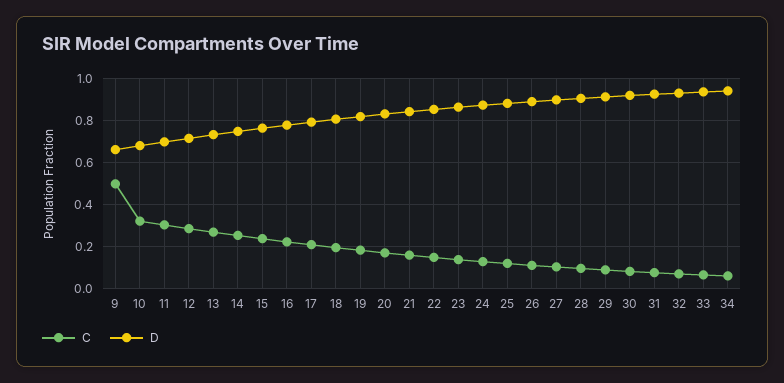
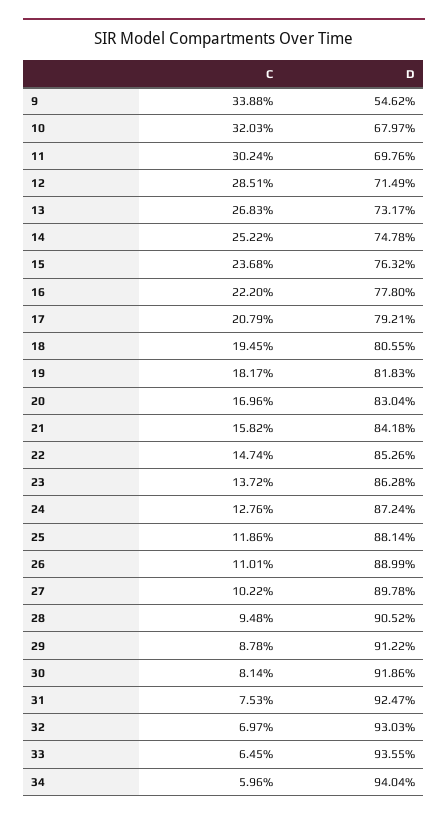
  {
    "C": {
-     "9": 0.5,
+     "9": 0.3388,
      "10": 0.3203,
      "11": 0.3024,
      "12": 0.2851,
      "13": 0.2683,
      "14": 0.2522,
      "15": 0.2368,
      "16": 0.222,
      "17": 0.2079,
      "18": 0.1945,
      "19": 0.1817,
      "20": 0.1696,
      "21": 0.1582,
      "22": 0.1474,
      "23": 0.1372,
      "24": 0.1276,
      "25": 0.1186,
      "26": 0.1101,
      "27": 0.1022,
      "28": 0.0948,
      "29": 0.0878,
      "30": 0.0814,
      "31": 0.0753,
      "32": 0.0697,
      "33": 0.0645,
      "34": 0.0596
    },
    "D": {
-     "9": 0.65,
+     "9": 0.5462,
      "10": 0.6797,
      "11": 0.6976,
      "12": 0.7149,
      "13": 0.7317,
      "14": 0.7478,
      "15": 0.7632,
      "16": 0.778,
      "17": 0.7921,
      "18": 0.8055,
      "19": 0.8183,
      "20": 0.8304,
      "21": 0.8418,
      "22": 0.8526,
      "23": 0.8628,
      "24": 0.8724,
      "25": 0.8814,
      "26": 0.8899,
      "27": 0.8978,
      "28": 0.9052,
      "29": 0.9122,
      "30": 0.9186,
      "31": 0.9247,
      "32": 0.9303,
      "33": 0.9355,
      "34": 0.9404
    }
  }

